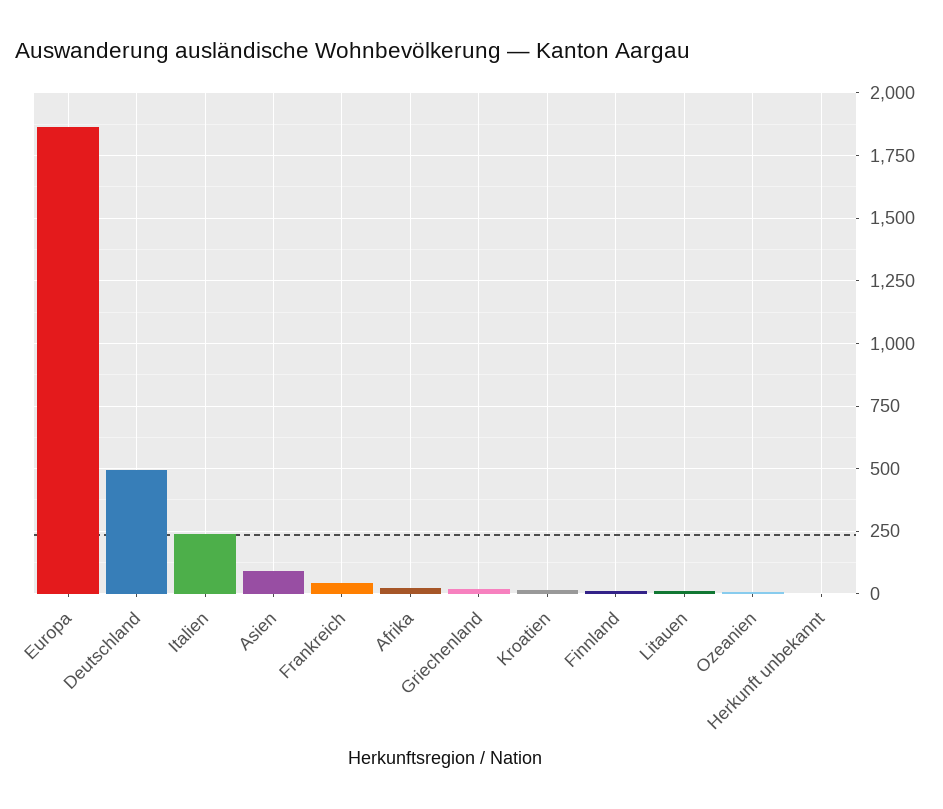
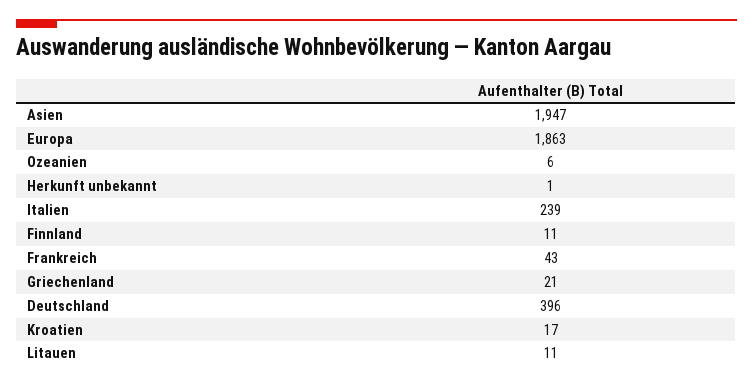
  {
    "Europa": 1863,
-   "Deutschland": 500,
+   "Deutschland": 396,
    "Italien": 239,
-   "Asien": 100,
+   "Asien": 1947,
    "Frankreich": 43,
-   "Afrika": 25,
    "Griechenland": 21,
    "Kroatien": 17,
    "Finnland": 11,
    "Litauen": 11,
    "Ozeanien": 6,
    "Herkunft unbekannt": 1
  }

